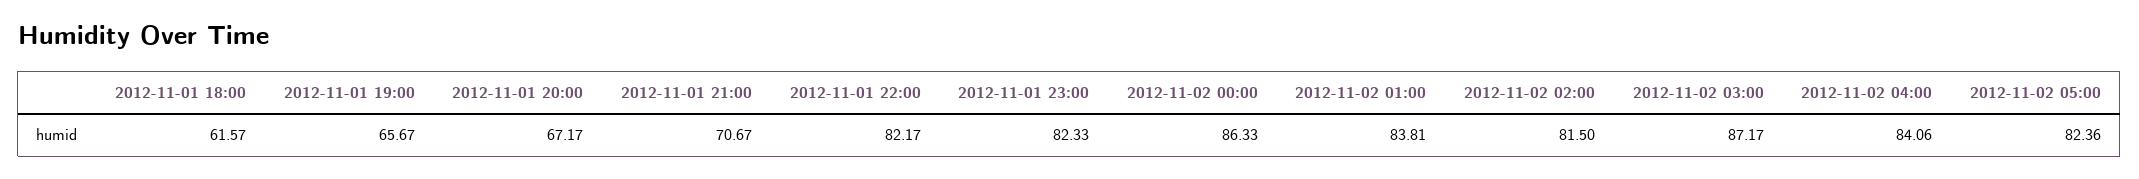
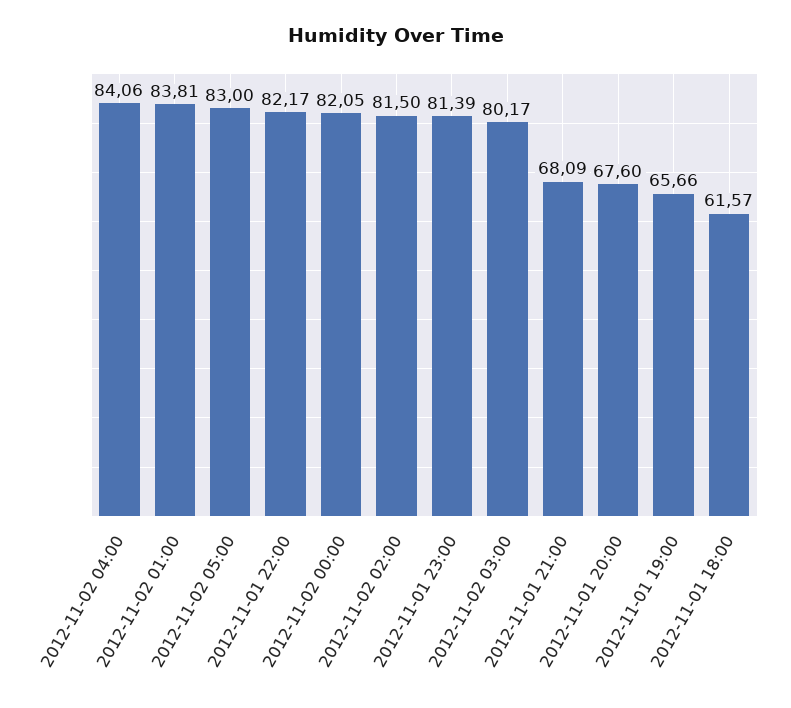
  {
    "2012-11-01 18:00": 61.57,
-   "2012-11-01 19:00": 65.67,
+   "2012-11-01 19:00": 65.66,
-   "2012-11-01 20:00": 67.17,
+   "2012-11-01 20:00": 67.6,
-   "2012-11-01 21:00": 70.67,
+   "2012-11-01 21:00": 68.09,
    "2012-11-01 22:00": 82.17,
-   "2012-11-01 23:00": 82.33,
+   "2012-11-01 23:00": 81.39,
-   "2012-11-02 00:00": 86.33,
+   "2012-11-02 00:00": 82.05,
    "2012-11-02 01:00": 83.81,
    "2012-11-02 02:00": 81.5,
-   "2012-11-02 03:00": 87.17,
+   "2012-11-02 03:00": 80.17,
    "2012-11-02 04:00": 84.06,
-   "2012-11-02 05:00": 82.36
+   "2012-11-02 05:00": 83
  }

